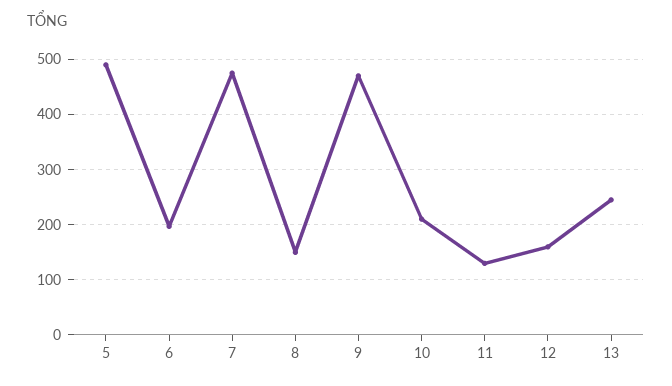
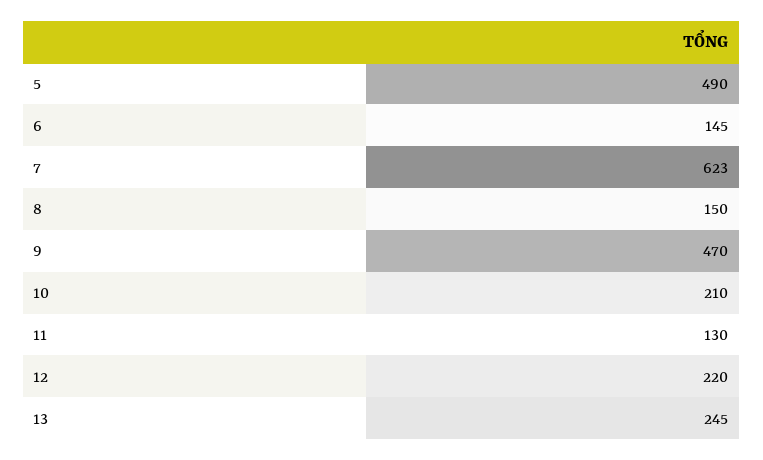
  {
    "5": 490,
-   "6": 200,
+   "6": 145,
-   "7": 480,
+   "7": 623,
    "8": 150,
    "9": 470,
    "10": 210,
    "11": 130,
-   "12": 160,
+   "12": 220,
    "13": 245
  }

